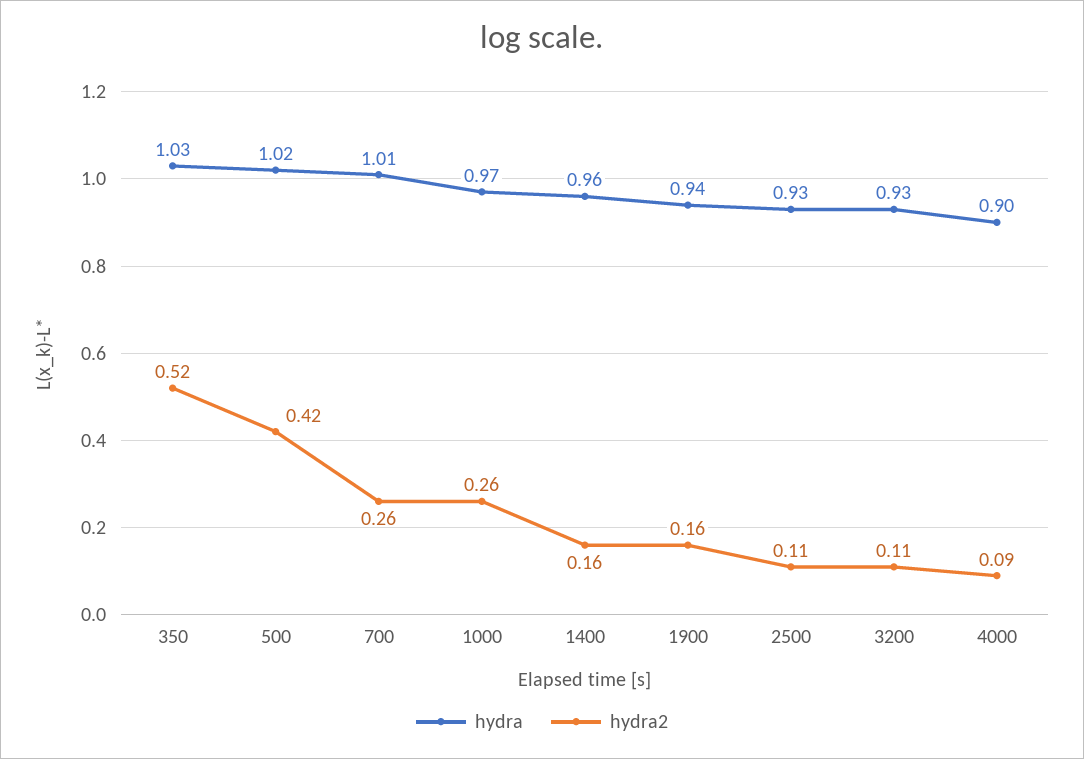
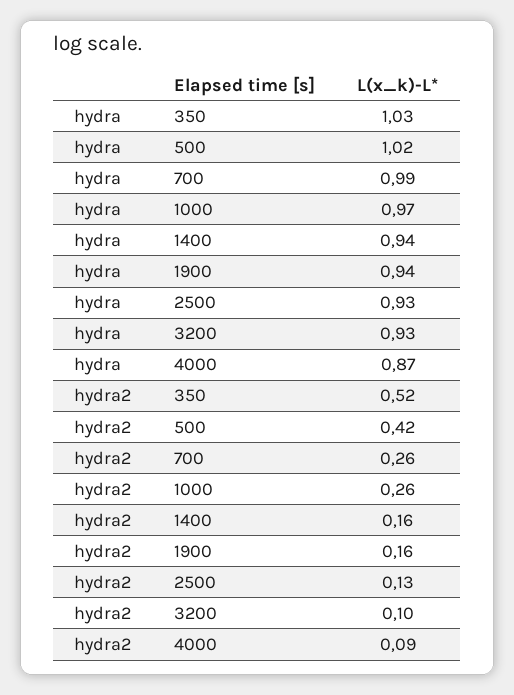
  {
    "hydra": {
      "350": 1.03,
      "500": 1.02,
-     "700": 1.01,
+     "700": 0.99,
      "1000": 0.97,
-     "1400": 0.96,
+     "1400": 0.94,
      "1900": 0.94,
      "2500": 0.93,
      "3200": 0.93,
-     "4000": 0.9
+     "4000": 0.87
    },
    "hydra2": {
      "350": 0.52,
      "500": 0.42,
      "700": 0.26,
      "1000": 0.26,
      "1400": 0.16,
      "1900": 0.16,
-     "2500": 0.11,
+     "2500": 0.13,
-     "3200": 0.11,
+     "3200": 0.1,
      "4000": 0.09
    }
  }

